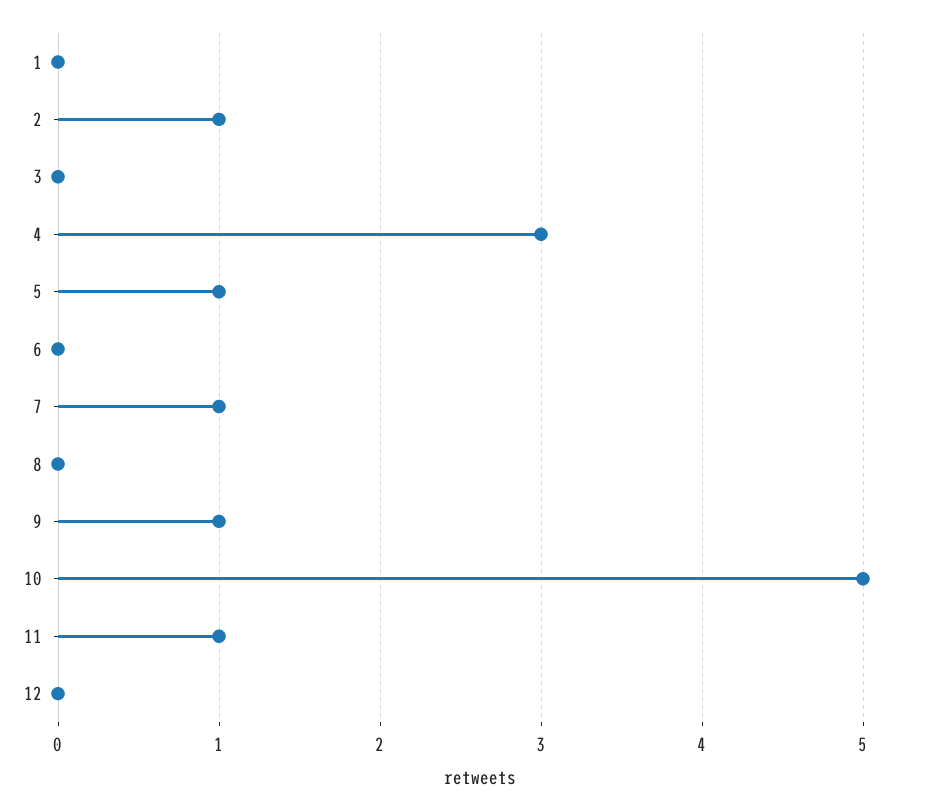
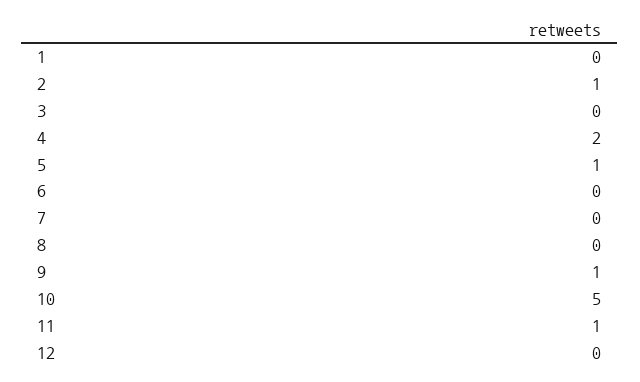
  {
    "1": 0,
    "2": 1,
    "3": 0,
-   "4": 3,
+   "4": 2,
    "5": 1,
    "6": 0,
-   "7": 1,
+   "7": 0,
    "8": 0,
    "9": 1,
    "10": 5,
    "11": 1,
    "12": 0
  }

